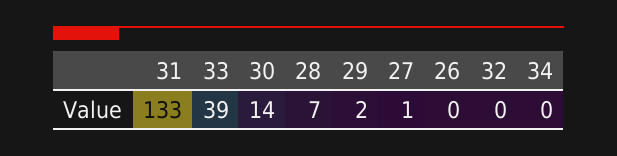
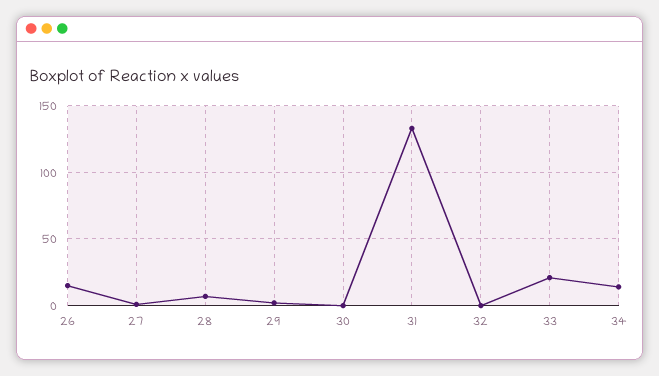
  {
    "31": 133,
-   "33": 39,
+   "33": 20,
-   "30": 14,
+   "30": 0,
    "28": 7,
    "29": 2,
    "27": 1,
-   "26": 0,
+   "26": 15,
    "32": 0,
-   "34": 0
+   "34": 15
  }

